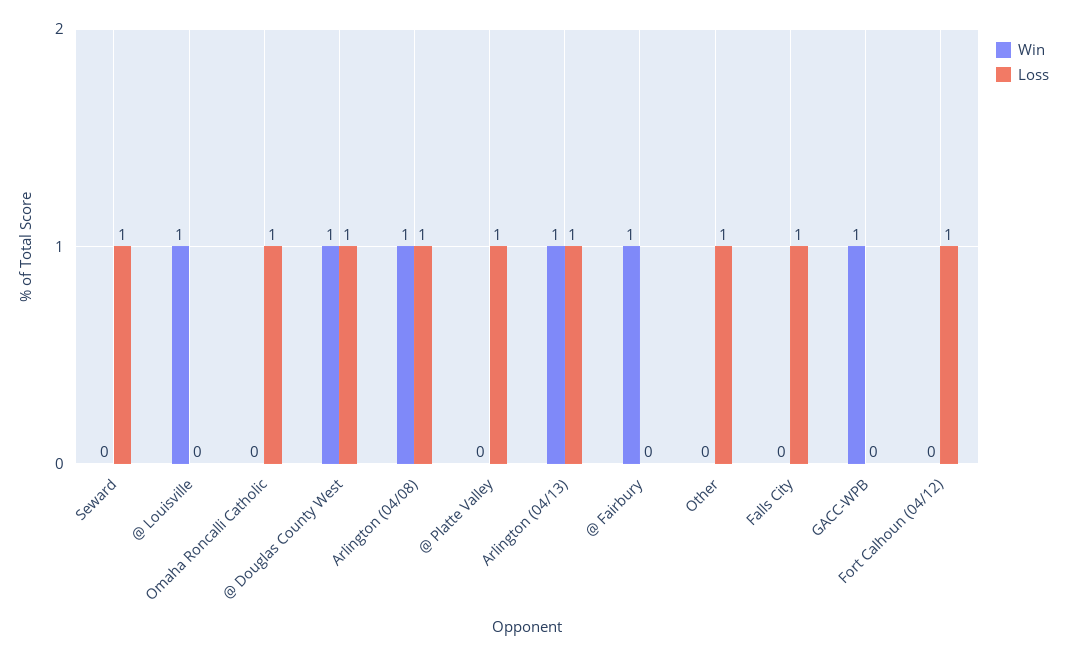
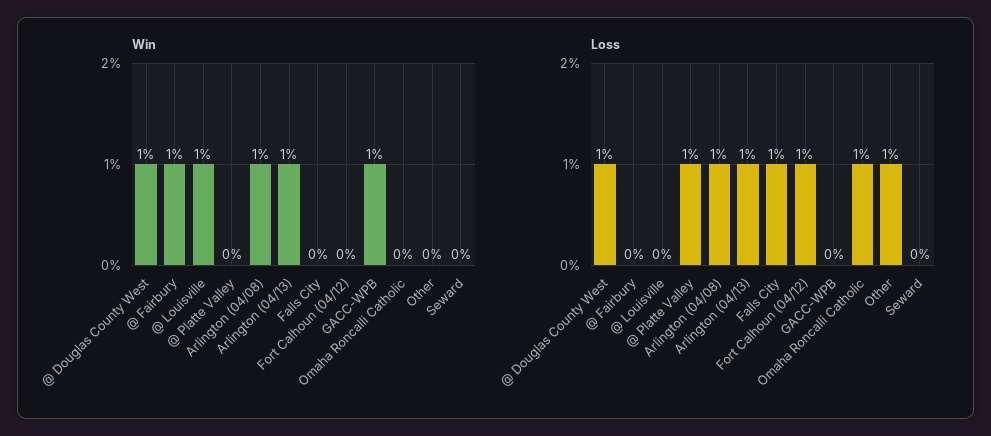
  {
    "Win": {
      "Seward": 0,
      "@ Louisville": 1,
      "Omaha Roncalli Catholic": 0,
      "@ Douglas County West": 1,
      "Arlington (04/08)": 1,
      "@ Platte Valley": 0,
      "Arlington (04/13)": 1,
      "@ Fairbury": 1,
      "Other": 0,
      "Falls City": 0,
      "GACC-WPB": 1,
      "Fort Calhoun (04/12)": 0
    },
    "Loss": {
-     "Seward": 1,
+     "Seward": 0,
      "@ Louisville": 0,
      "Omaha Roncalli Catholic": 1,
      "@ Douglas County West": 1,
      "Arlington (04/08)": 1,
      "@ Platte Valley": 1,
      "Arlington (04/13)": 1,
      "@ Fairbury": 0,
      "Other": 1,
      "Falls City": 1,
      "GACC-WPB": 0,
      "Fort Calhoun (04/12)": 1
    }
  }

